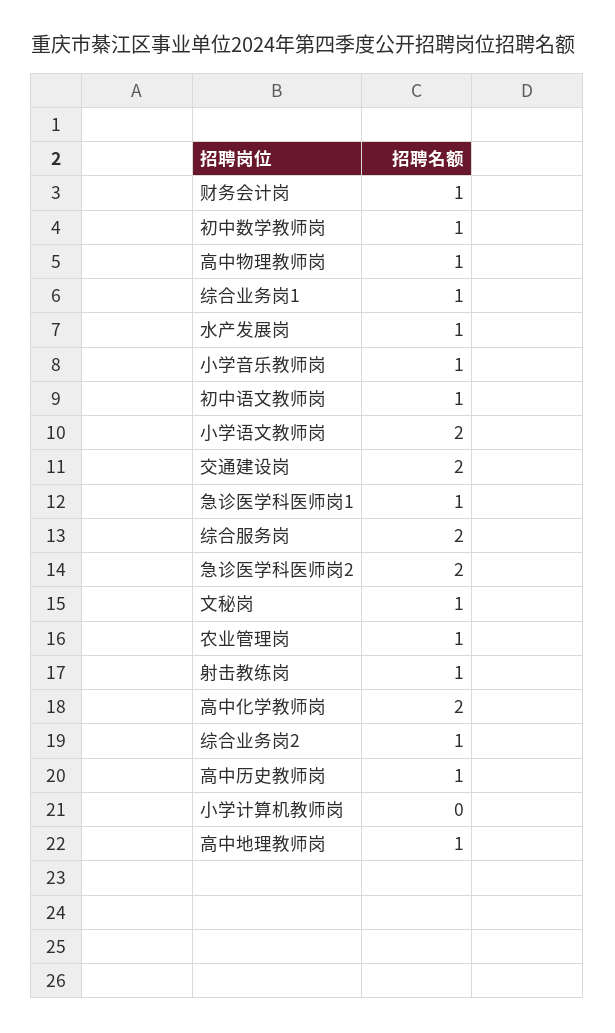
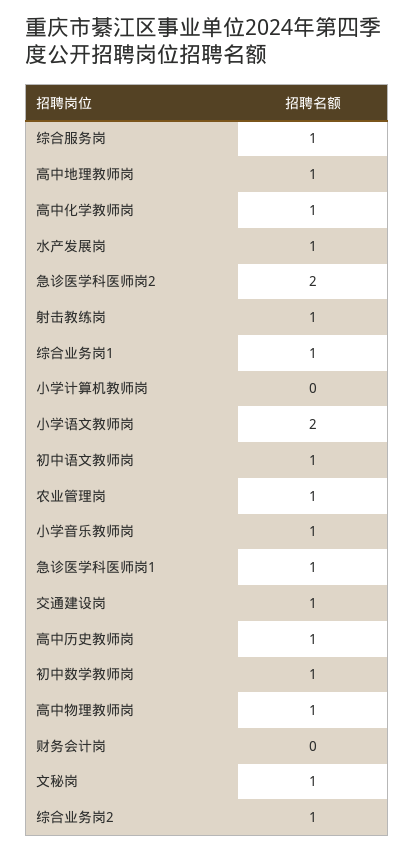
  {
-   "财务会计岗": 1,
+   "财务会计岗": 0,
    "初中数学教师岗": 1,
    "高中物理教师岗": 1,
    "综合业务岗1": 1,
    "水产发展岗": 1,
    "小学音乐教师岗": 1,
    "初中语文教师岗": 1,
    "小学语文教师岗": 2,
-   "交通建设岗": 2,
+   "交通建设岗": 1,
    "急诊医学科医师岗1": 1,
-   "综合服务岗": 2,
+   "综合服务岗": 1,
    "急诊医学科医师岗2": 2,
    "文秘岗": 1,
    "农业管理岗": 1,
    "射击教练岗": 1,
-   "高中化学教师岗": 2,
+   "高中化学教师岗": 1,
    "综合业务岗2": 1,
    "高中历史教师岗": 1,
    "小学计算机教师岗": 0,
    "高中地理教师岗": 1
  }

